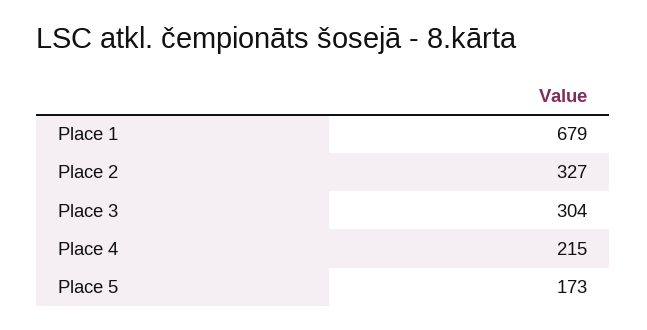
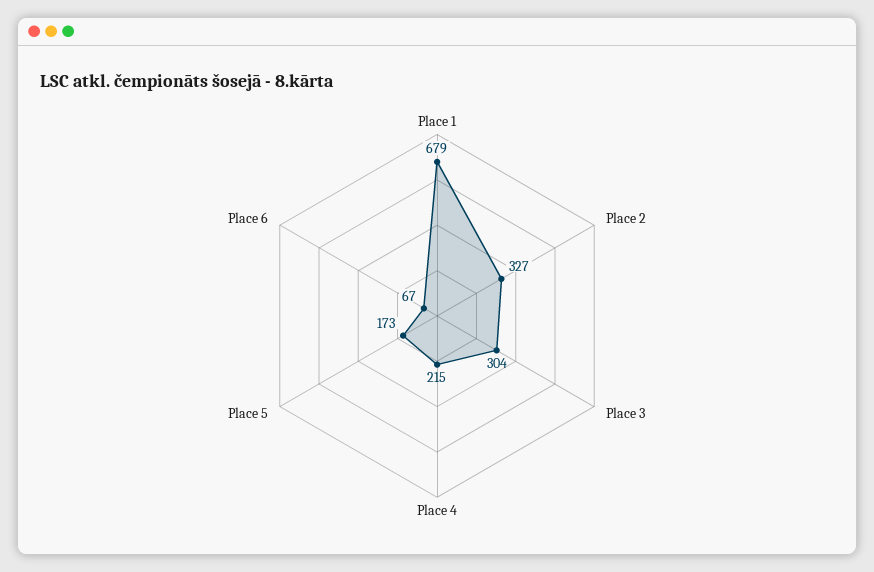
  {
    "Place 1": 679,
    "Place 2": 327,
    "Place 3": 304,
    "Place 4": 215,
-   "Place 5": 173
+   "Place 5": 173,
+   "Place 6": 67
  }

